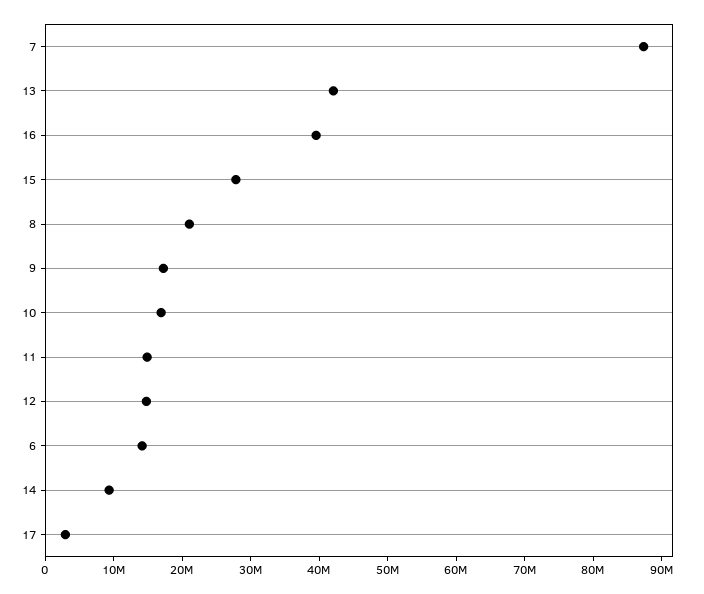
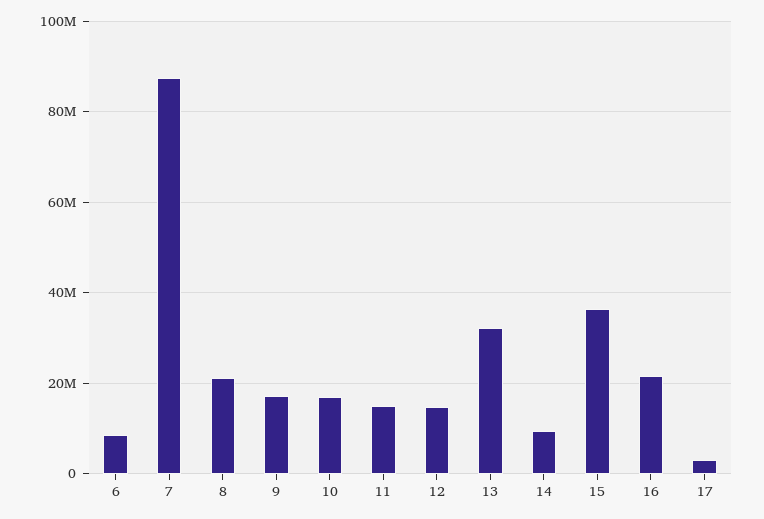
  {
    "7": 88000000,
-   "13": 42000000,
+   "13": 32000000,
-   "16": 40000000,
+   "16": 22000000,
-   "15": 28000000,
+   "15": 36000000,
    "8": 22000000,
    "9": 18000000,
    "10": 16000000,
    "11": 14000000,
    "12": 14000000,
-   "6": 14000000,
+   "6": 8000000,
    "14": 10000000,
    "17": 2000000
  }

